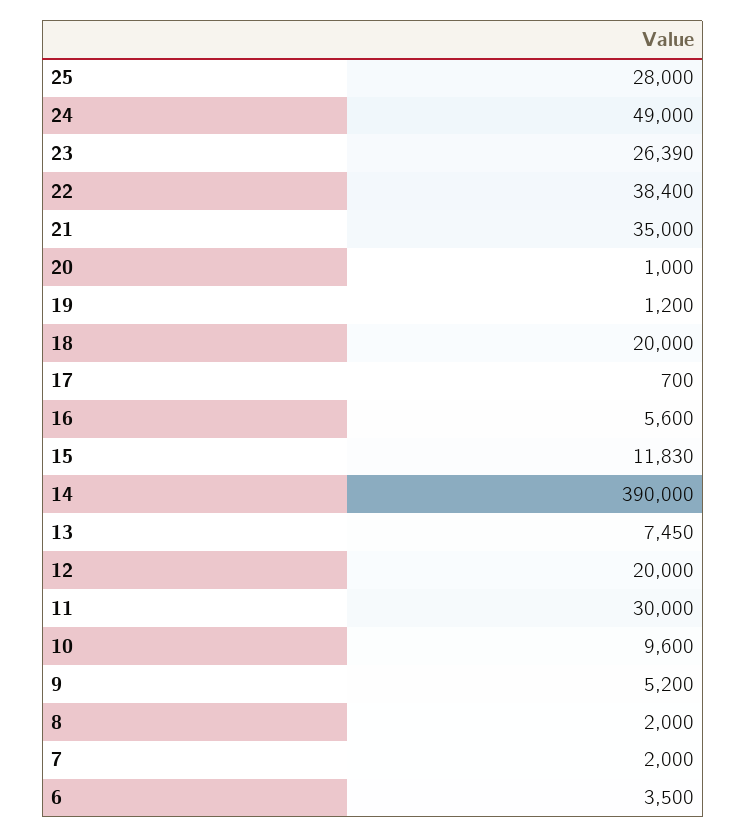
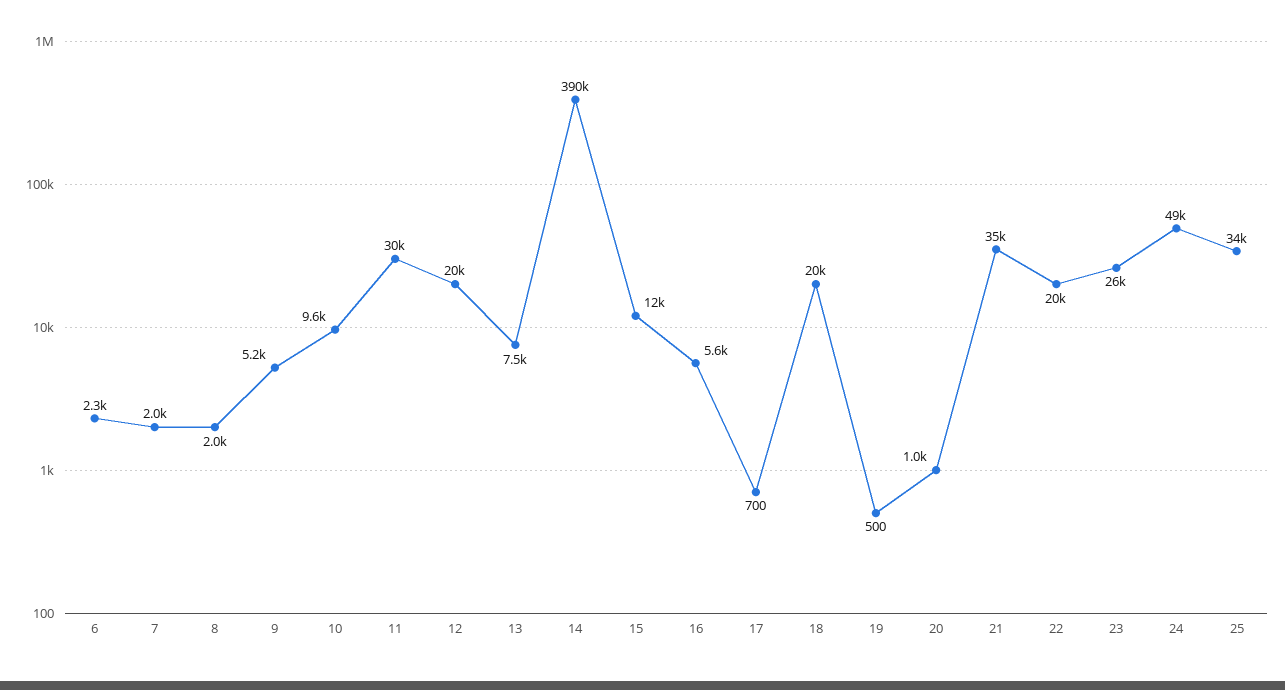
  {
-   "25": 28000,
+   "25": 34000,
    "24": 49000,
    "23": 26390,
-   "22": 38400,
+   "22": 20000,
    "21": 35000,
    "20": 1000,
-   "19": 1200,
+   "19": 500,
    "18": 20000,
    "17": 700,
    "16": 5600,
    "15": 11830,
    "14": 390000,
    "13": 7450,
    "12": 20000,
    "11": 30000,
    "10": 9600,
    "9": 5200,
    "8": 2000,
    "7": 2000,
-   "6": 3500
+   "6": 2300
  }

